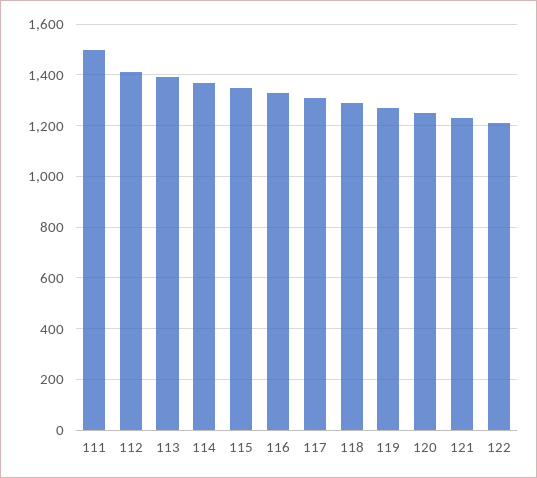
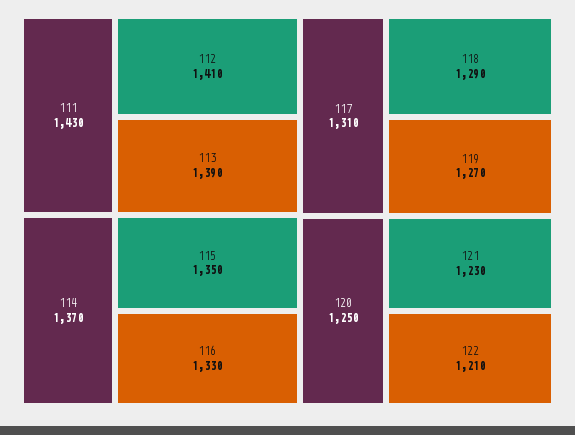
  {
-   "111": 1500,
+   "111": 1430,
    "112": 1410,
    "113": 1390,
    "114": 1370,
    "115": 1350,
    "116": 1330,
    "117": 1310,
    "118": 1290,
    "119": 1270,
    "120": 1250,
    "121": 1230,
    "122": 1210
  }

